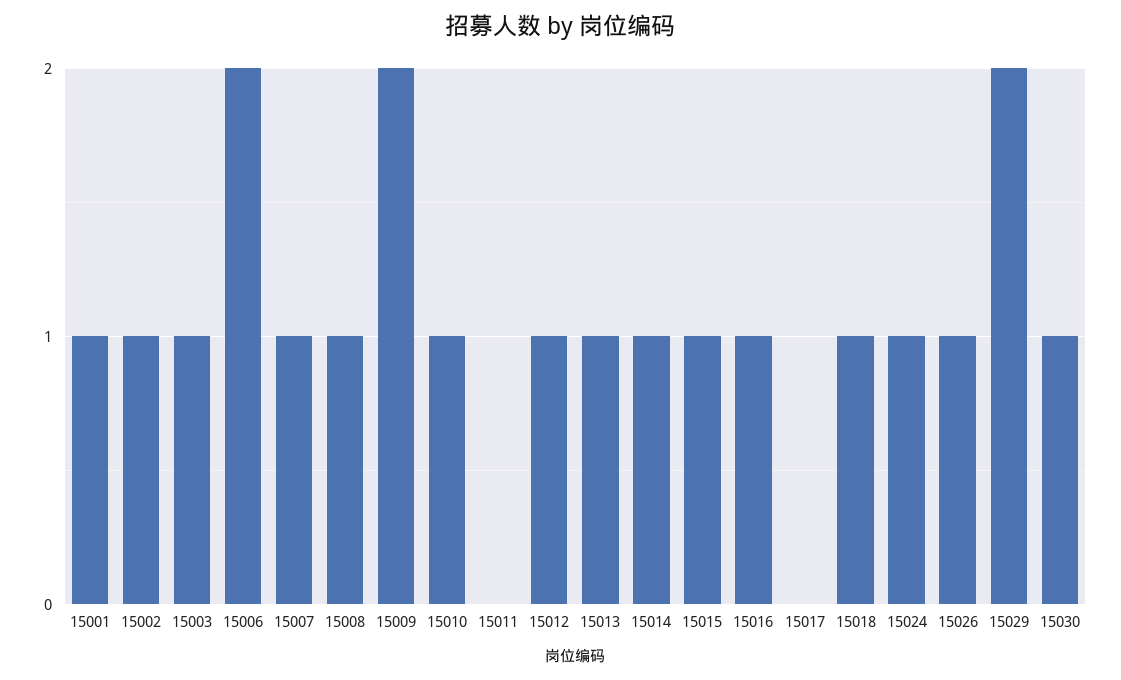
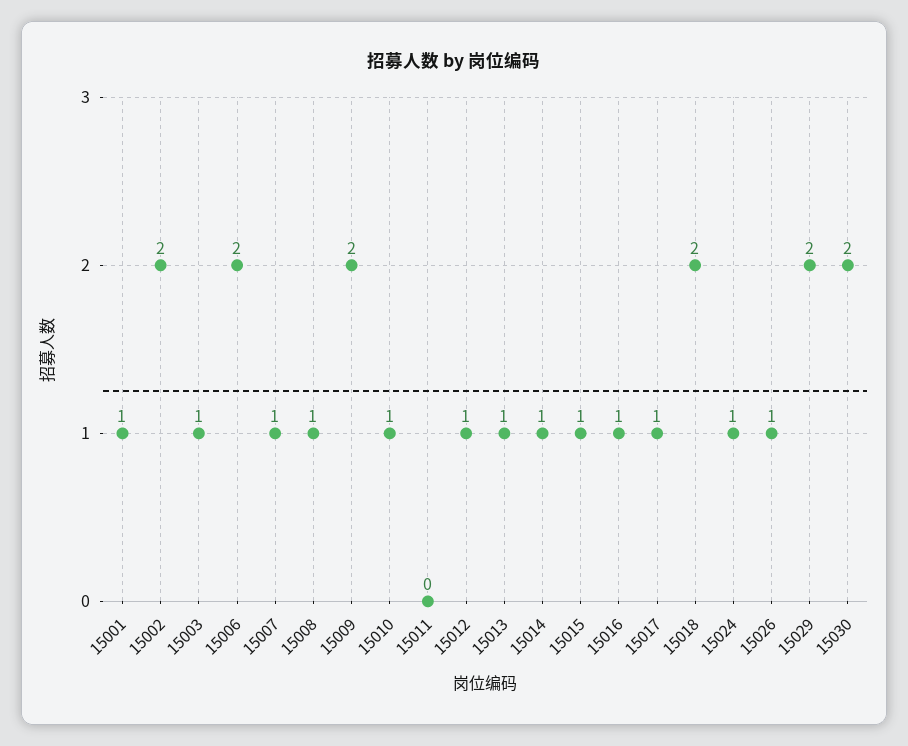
  {
    "15001": 1,
-   "15002": 1,
+   "15002": 2,
    "15003": 1,
    "15006": 2,
    "15007": 1,
    "15008": 1,
    "15009": 2,
    "15010": 1,
    "15011": 0,
    "15012": 1,
    "15013": 1,
    "15014": 1,
    "15015": 1,
    "15016": 1,
-   "15017": 0,
+   "15017": 1,
-   "15018": 1,
+   "15018": 2,
    "15024": 1,
    "15026": 1,
    "15029": 2,
-   "15030": 1
+   "15030": 2
  }

